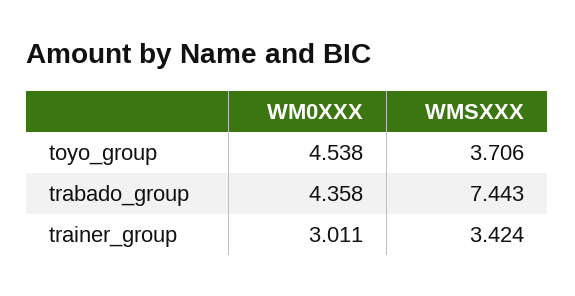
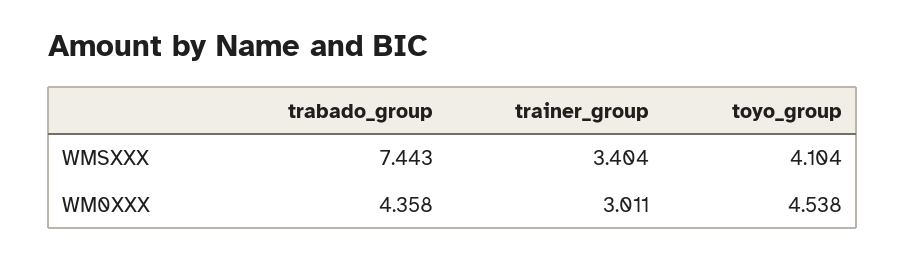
  {
    "WM0XXX": {
      "toyo_group": 4.538,
      "trabado_group": 4.358,
      "trainer_group": 3.011
    },
    "WMSXXX": {
-     "toyo_group": 3.706,
+     "toyo_group": 4.104,
      "trabado_group": 7.443,
-     "trainer_group": 3.424
+     "trainer_group": 3.404
    }
  }

